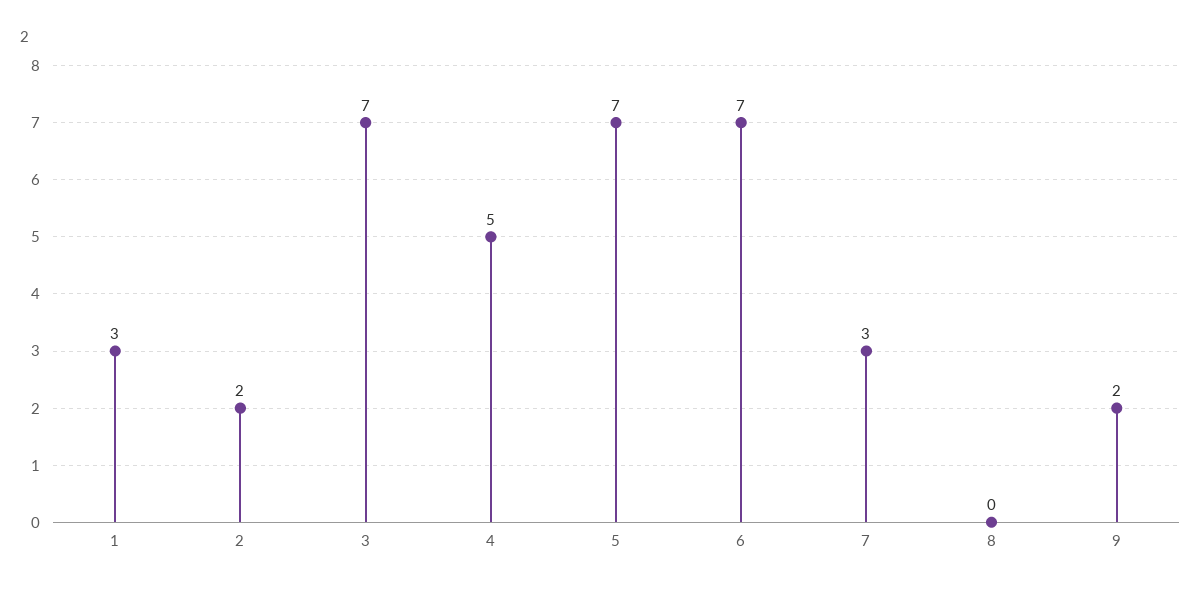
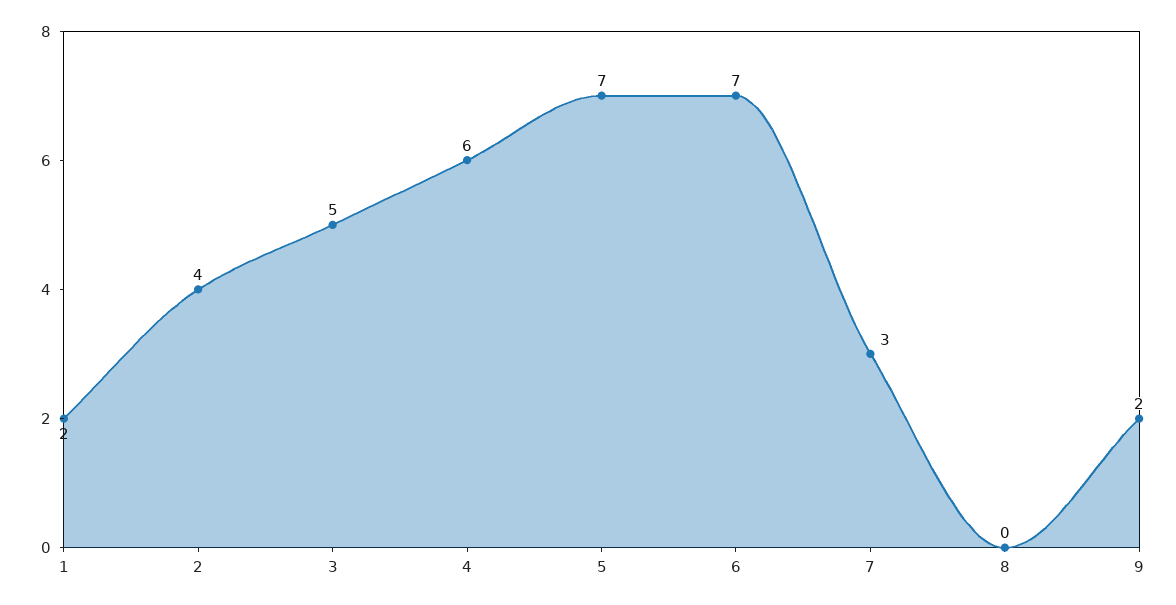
  {
-   "1": 3,
+   "1": 2,
-   "2": 2,
+   "2": 4,
-   "3": 7,
+   "3": 5,
-   "4": 5,
+   "4": 6,
    "5": 7,
    "6": 7,
    "7": 3,
    "8": 0,
    "9": 2
  }

